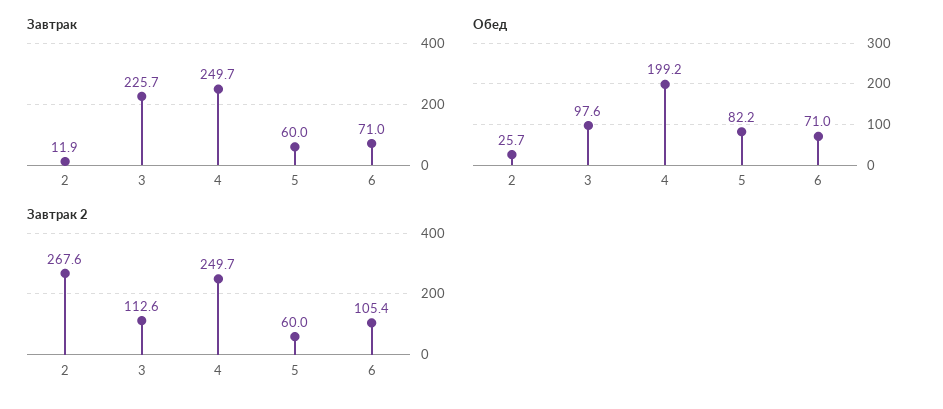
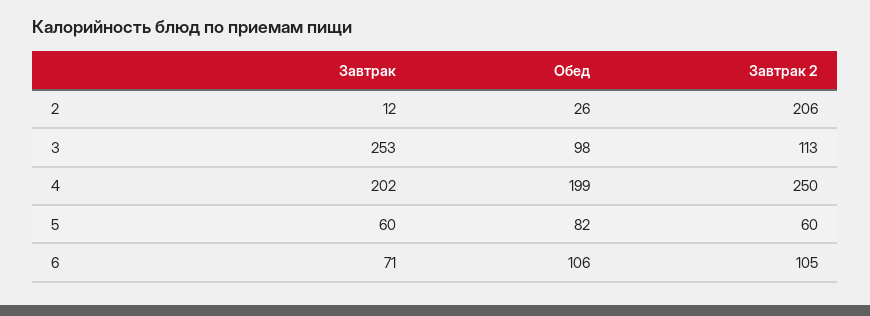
  {
    "Завтрак": {
      "2": 11.9,
-     "3": 225.7,
+     "3": 253,
-     "4": 249.7,
+     "4": 202,
      "5": 60,
      "6": 71
    },
    "Обед": {
      "2": 25.7,
      "3": 97.6,
      "4": 199.2,
      "5": 82.2,
-     "6": 71
+     "6": 106
    },
    "Завтрак 2": {
-     "2": 267.6,
+     "2": 206,
      "3": 112.6,
      "4": 249.7,
      "5": 60,
      "6": 105.4
    }
  }

